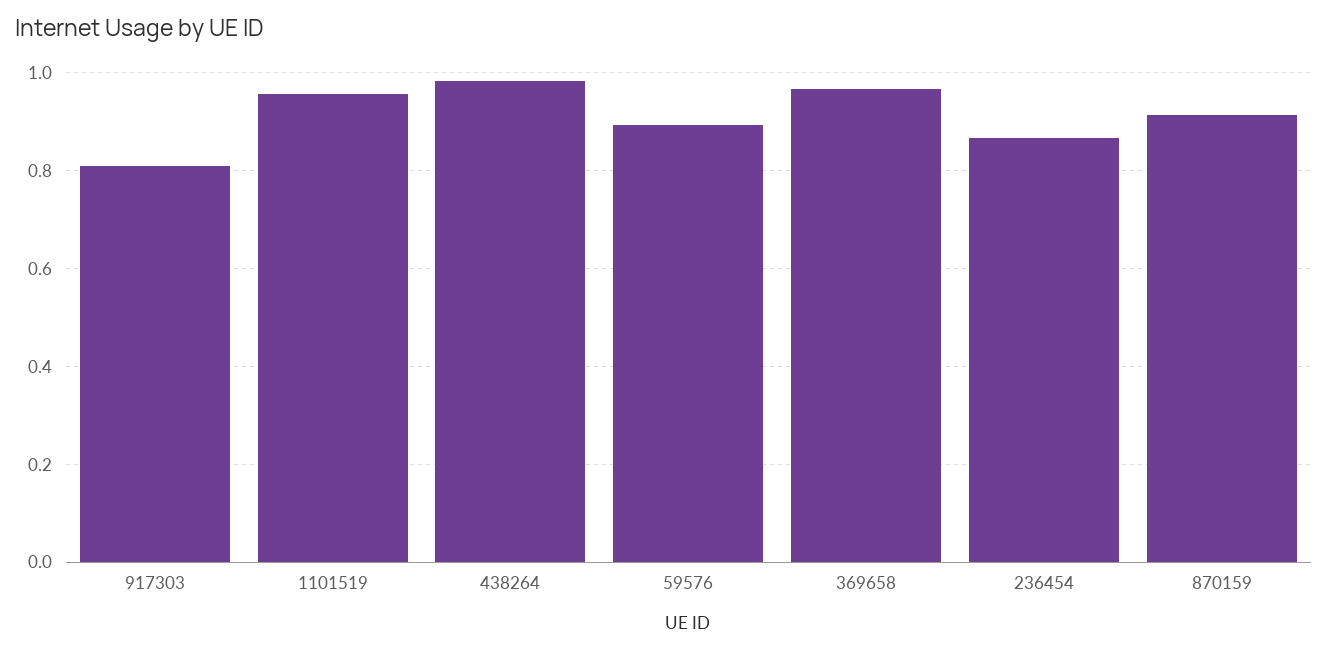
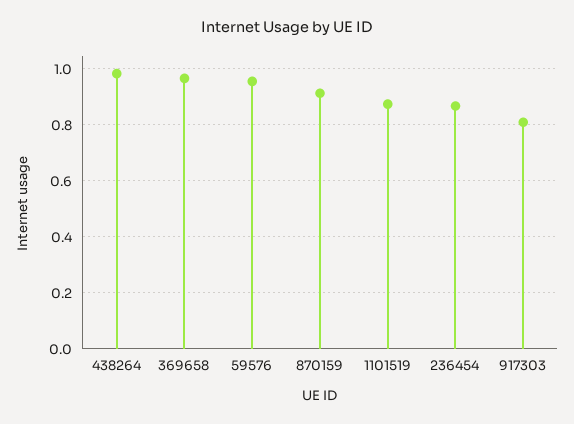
  {
    "917303": 0.8,
-   "1101519": 0.96,
+   "1101519": 0.875,
    "438264": 0.98,
-   "59576": 0.9,
+   "59576": 0.95,
    "369658": 0.96,
    "236454": 0.86,
    "870159": 0.92
  }

